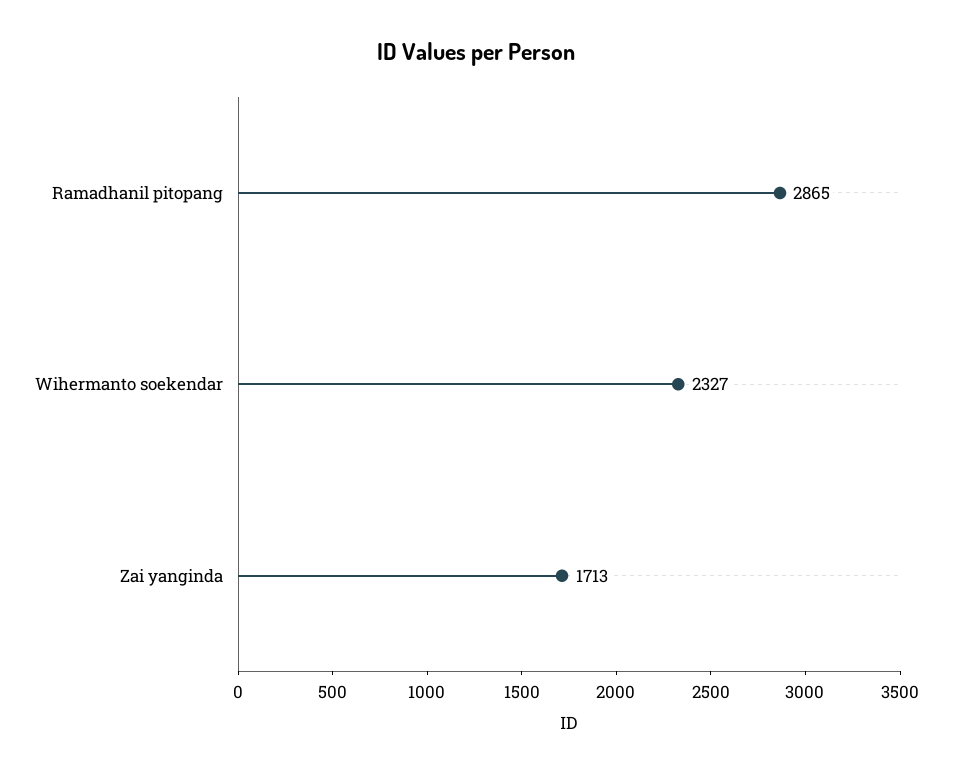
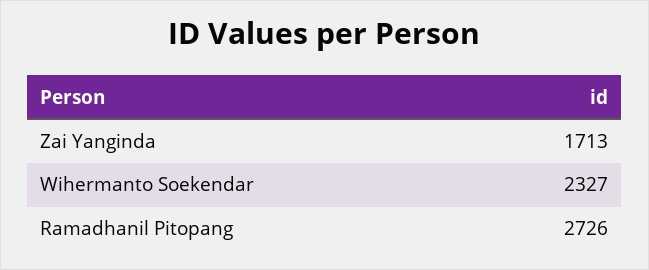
  {
-   "Ramadhanil pitopang": 2865,
+   "Ramadhanil pitopang": 2726,
    "Wihermanto soekendar": 2327,
    "Zai yanginda": 1713
  }

